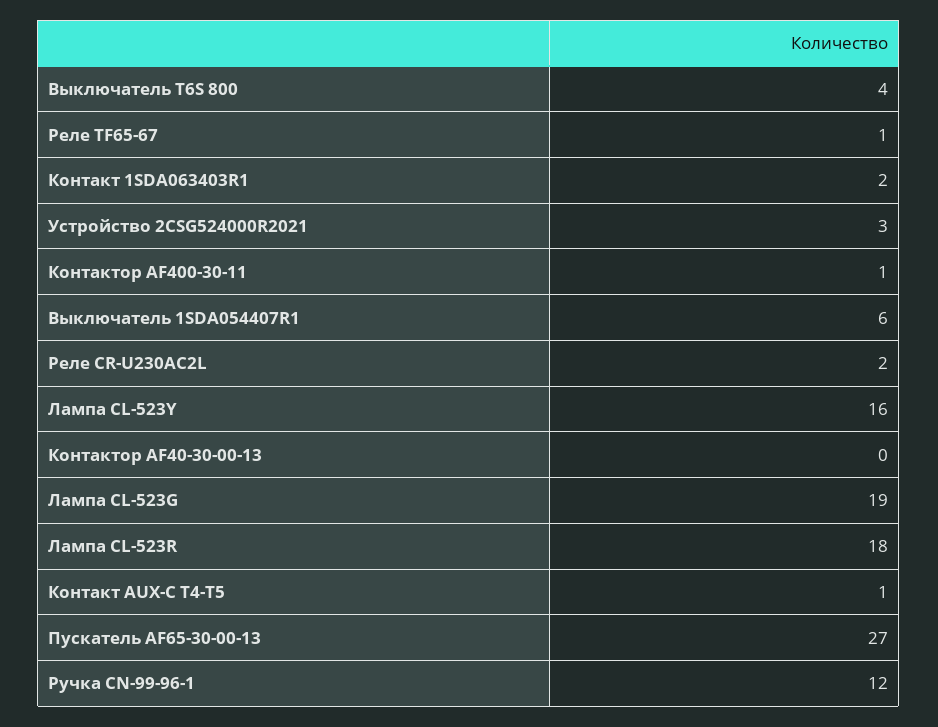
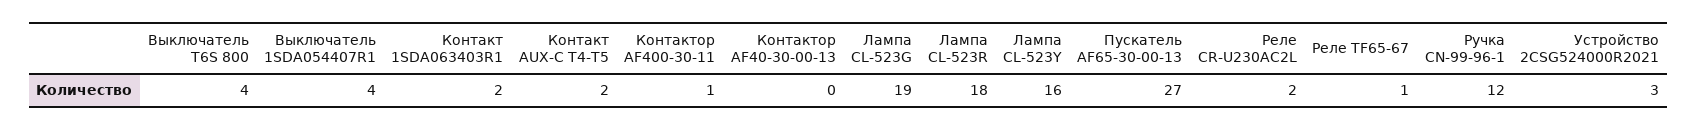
  {
    "Выключатель T6S 800": 4,
    "Реле TF65-67": 1,
    "Контакт 1SDA063403R1": 2,
    "Устройство 2CSG524000R2021": 3,
    "Контактор AF400-30-11": 1,
-   "Выключатель 1SDA054407R1": 6,
+   "Выключатель 1SDA054407R1": 4,
    "Реле CR-U230AC2L": 2,
    "Лампа CL-523Y": 16,
    "Контактор AF40-30-00-13": 0,
    "Лампа CL-523G": 19,
    "Лампа CL-523R": 18,
-   "Контакт AUX-C T4-T5": 1,
+   "Контакт AUX-C T4-T5": 2,
    "Пускатель AF65-30-00-13": 27,
    "Ручка CN-99-96-1": 12
  }

